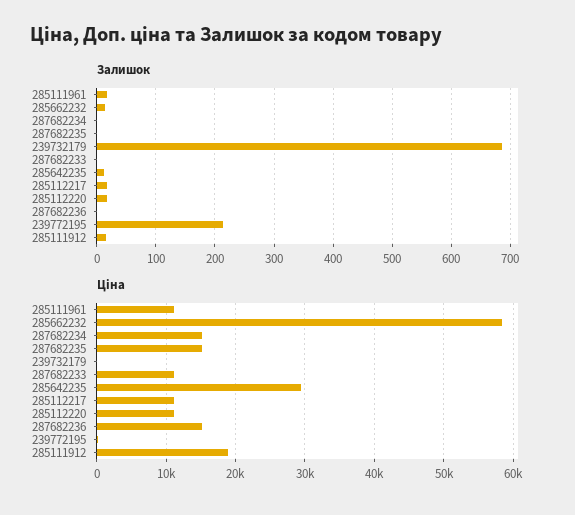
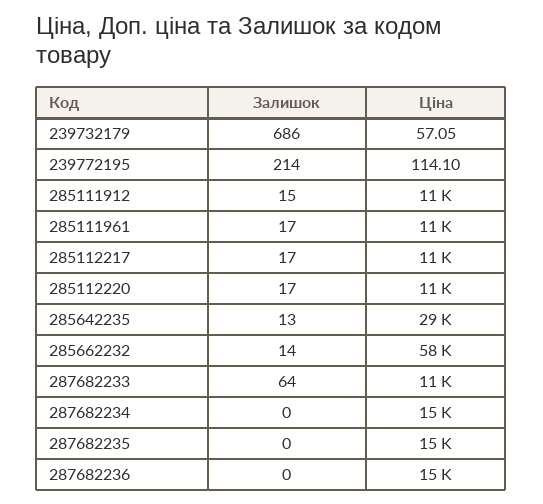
  {
    "Залишок": {
      "285111961": 17,
      "285662232": 14,
      "287682234": 0,
      "287682235": 0,
      "239732179": 686,
-     "287682233": 0,
+     "287682233": 64,
      "285642235": 13,
      "285112217": 17,
      "285112220": 17,
      "287682236": 0,
      "239772195": 214,
      "285111912": 15
    },
    "Ціна": {
      "285111961": 11000,
      "285662232": 58000,
      "287682234": 15000,
      "287682235": 15000,
      "239732179": 57.05,
      "287682233": 11000,
      "285642235": 29000,
      "285112217": 11000,
      "285112220": 11000,
      "287682236": 15000,
      "239772195": 114.1,
-     "285111912": 19000
+     "285111912": 11000
    }
  }

